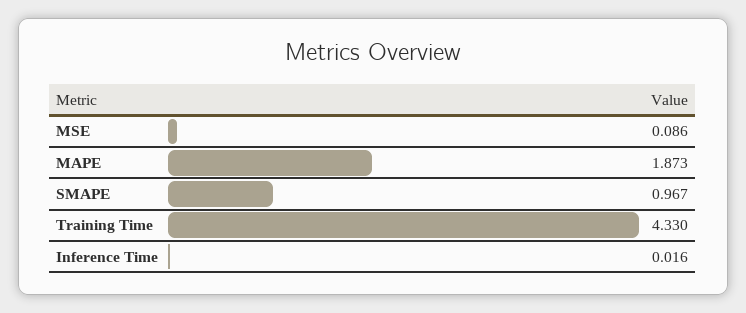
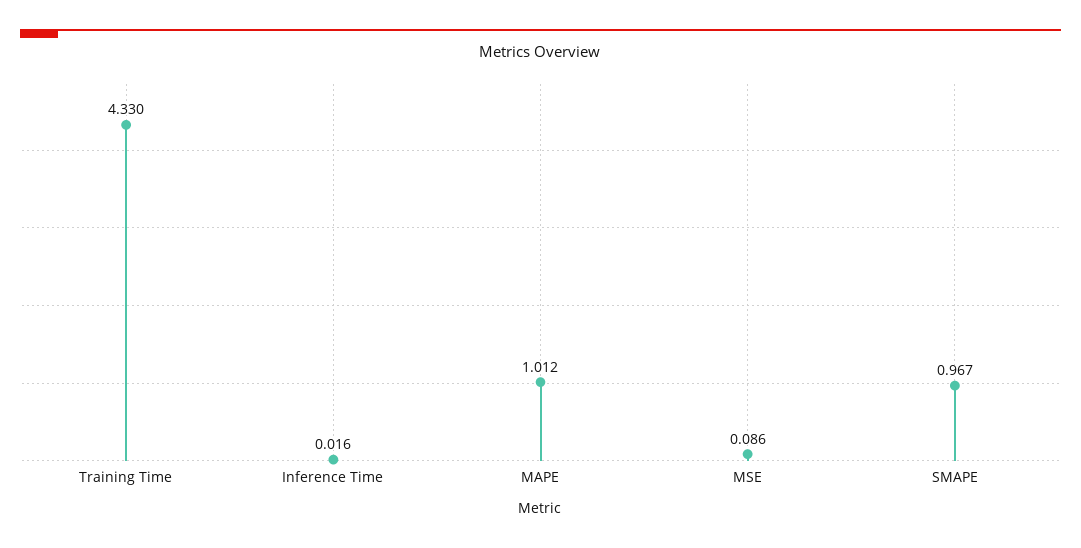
  {
    "MSE": 0.086,
-   "MAPE": 1.873,
+   "MAPE": 1.012,
    "SMAPE": 0.967,
    "Training Time": 4.33,
    "Inference Time": 0.016
  }

